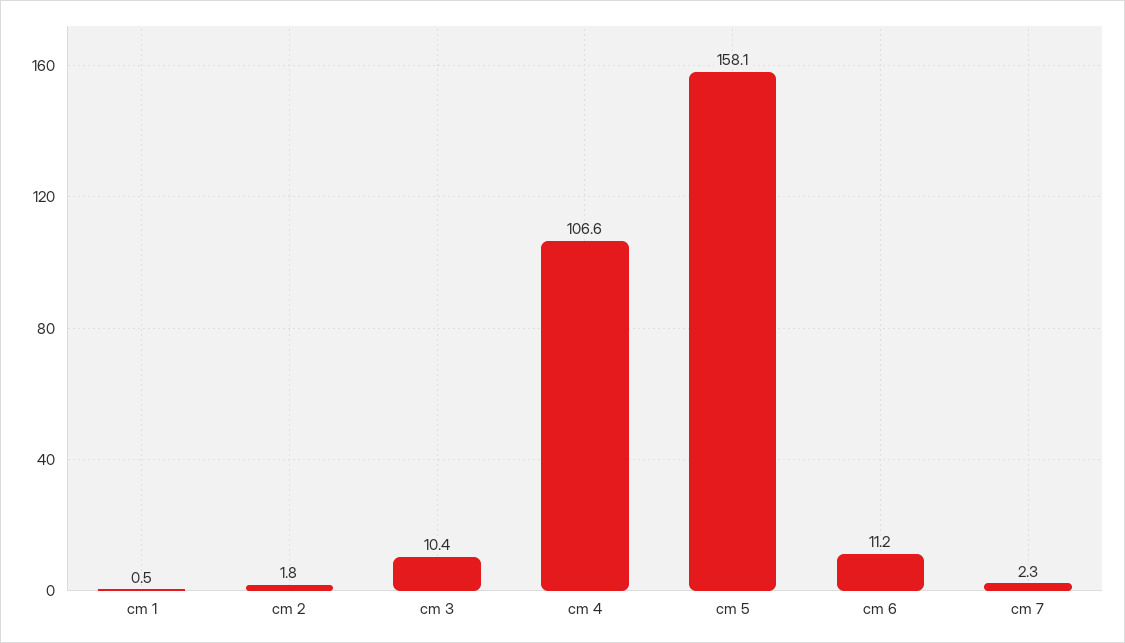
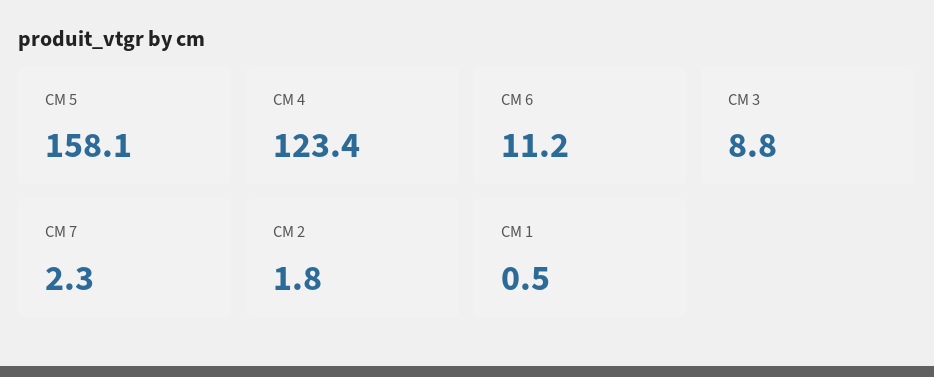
  {
    "cm 1": 0.5,
    "cm 2": 1.8,
-   "cm 3": 10.4,
+   "cm 3": 8.8,
-   "cm 4": 106.6,
+   "cm 4": 123.4,
    "cm 5": 158.1,
    "cm 6": 11.2,
    "cm 7": 2.3
  }

